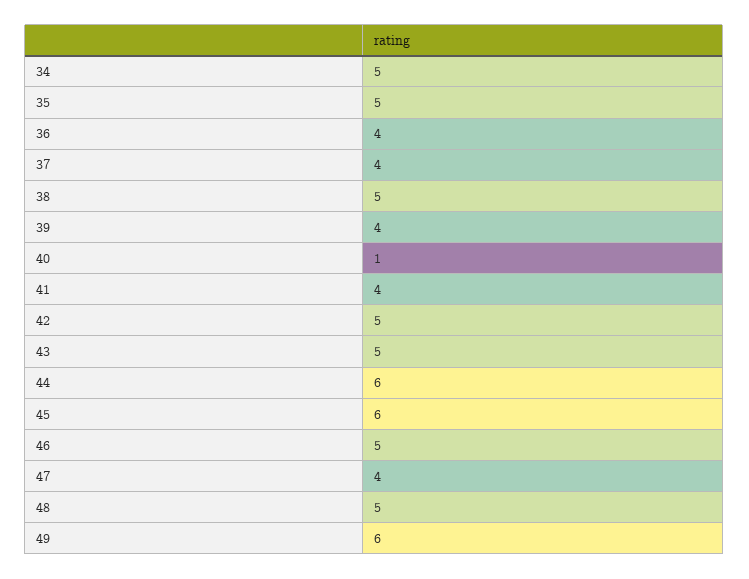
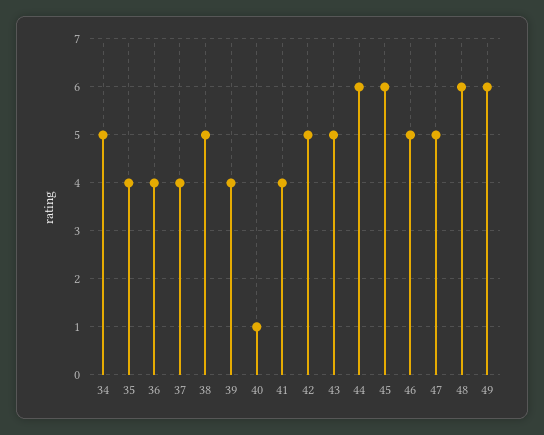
  {
    "34": 5,
-   "35": 5,
+   "35": 4,
    "36": 4,
    "37": 4,
    "38": 5,
    "39": 4,
    "40": 1,
    "41": 4,
    "42": 5,
    "43": 5,
    "44": 6,
    "45": 6,
    "46": 5,
-   "47": 4,
+   "47": 5,
-   "48": 5,
+   "48": 6,
    "49": 6
  }

